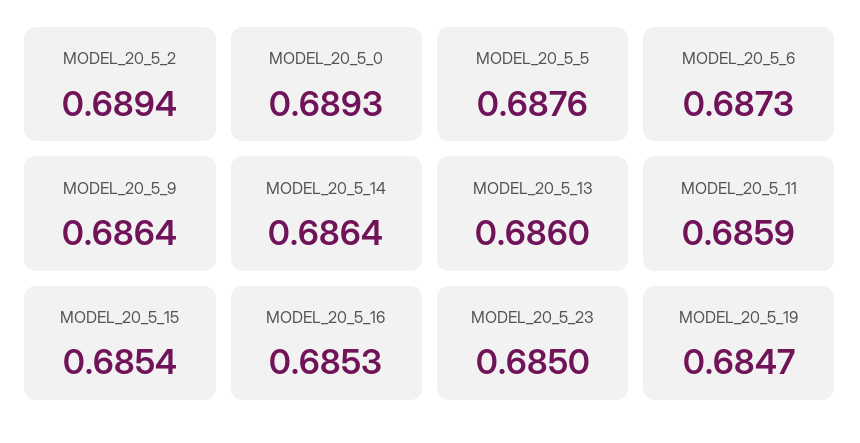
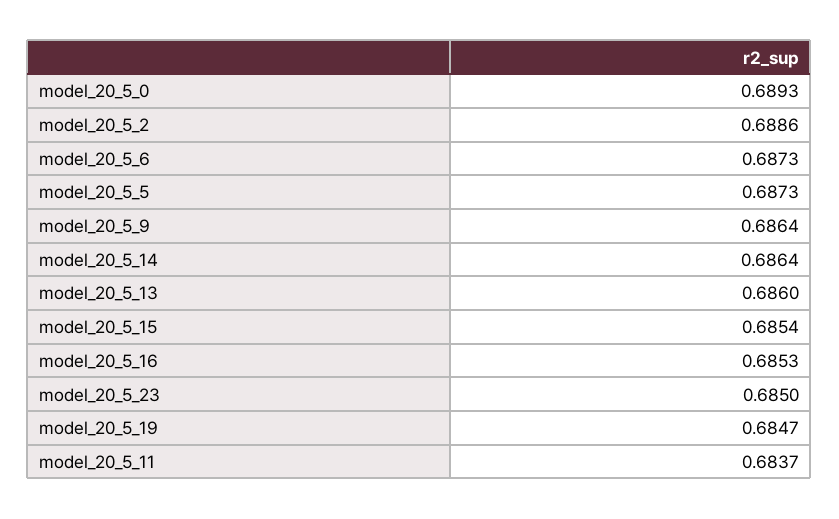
  {
-   "MODEL_20_5_2": 0.6894,
+   "MODEL_20_5_2": 0.6886,
    "MODEL_20_5_0": 0.6893,
-   "MODEL_20_5_5": 0.6876,
+   "MODEL_20_5_5": 0.6873,
    "MODEL_20_5_6": 0.6873,
    "MODEL_20_5_9": 0.6864,
    "MODEL_20_5_14": 0.6864,
    "MODEL_20_5_13": 0.686,
-   "MODEL_20_5_11": 0.6859,
+   "MODEL_20_5_11": 0.6837,
    "MODEL_20_5_15": 0.6854,
    "MODEL_20_5_16": 0.6853,
    "MODEL_20_5_23": 0.685,
    "MODEL_20_5_19": 0.6847
  }

